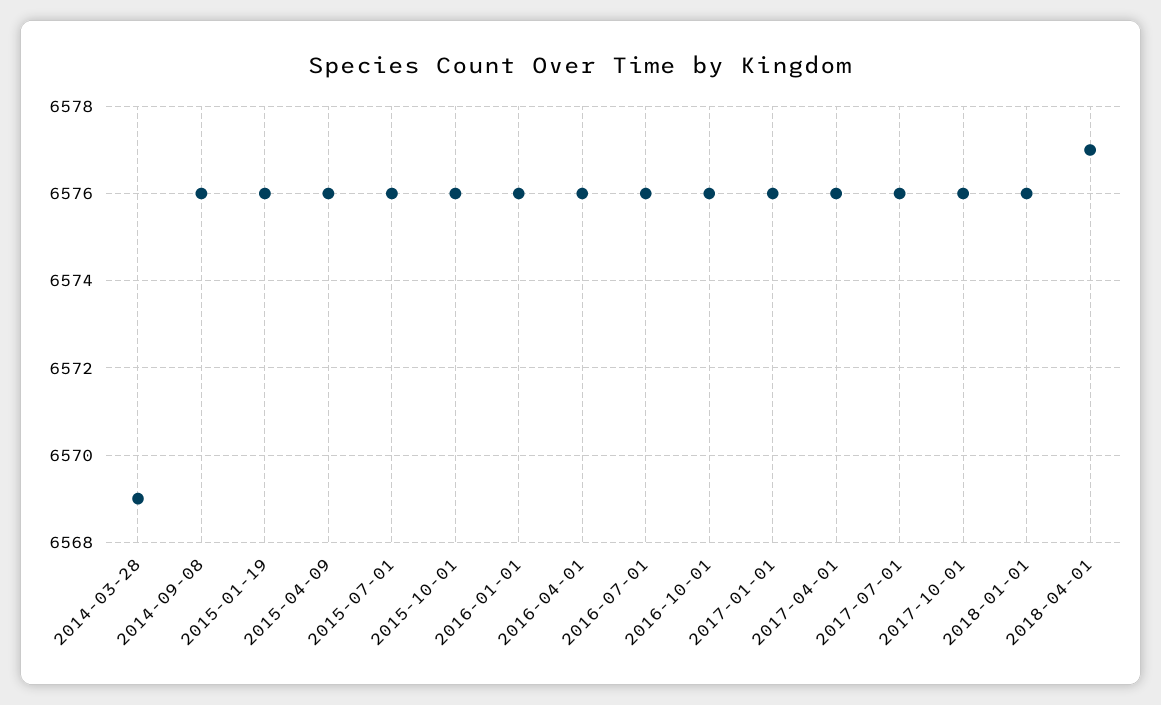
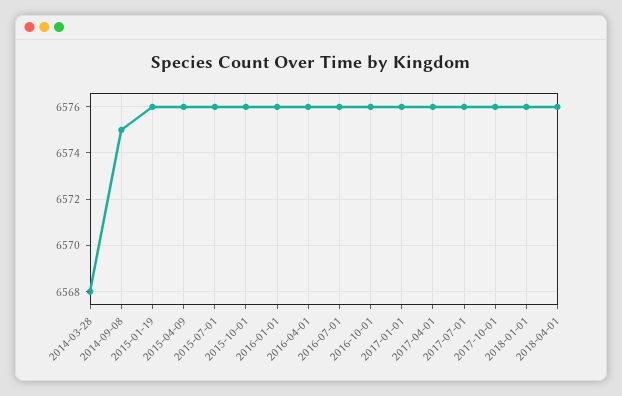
  {
-   "2014-03-28": 6569,
+   "2014-03-28": 6568,
-   "2014-09-08": 6576,
+   "2014-09-08": 6575,
    "2015-01-19": 6576,
    "2015-04-09": 6576,
    "2015-07-01": 6576,
    "2015-10-01": 6576,
    "2016-01-01": 6576,
    "2016-04-01": 6576,
    "2016-07-01": 6576,
    "2016-10-01": 6576,
    "2017-01-01": 6576,
    "2017-04-01": 6576,
    "2017-07-01": 6576,
    "2017-10-01": 6576,
    "2018-01-01": 6576,
-   "2018-04-01": 6577
+   "2018-04-01": 6576
  }

